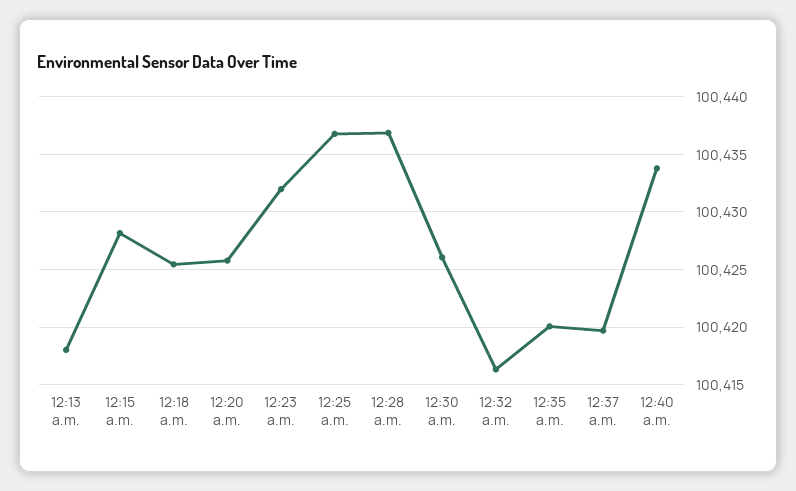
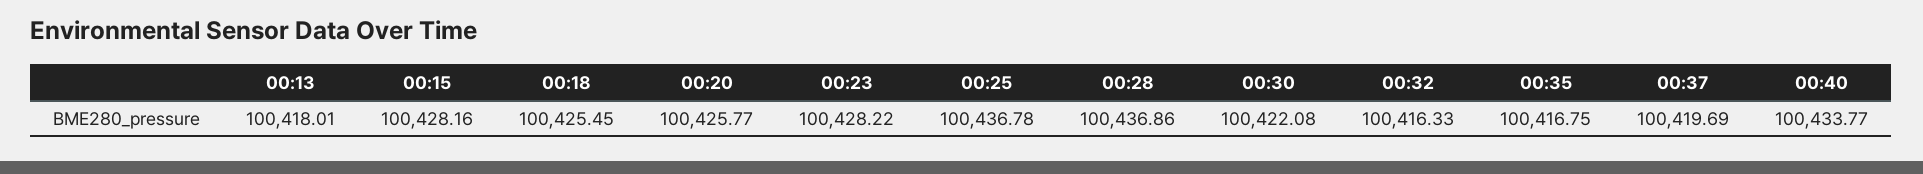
  {
    "12:13 a.m.": 100418.01,
    "12:15 a.m.": 100428.16,
    "12:18 a.m.": 100425.45,
    "12:20 a.m.": 100425.77,
-   "12:23 a.m.": 100432,
+   "12:23 a.m.": 100428.22,
    "12:25 a.m.": 100436.78,
    "12:28 a.m.": 100436.86,
-   "12:30 a.m.": 100426,
+   "12:30 a.m.": 100422.08,
    "12:32 a.m.": 100416.33,
-   "12:35 a.m.": 100420,
+   "12:35 a.m.": 100416.75,
    "12:37 a.m.": 100419.69,
    "12:40 a.m.": 100433.77
  }

